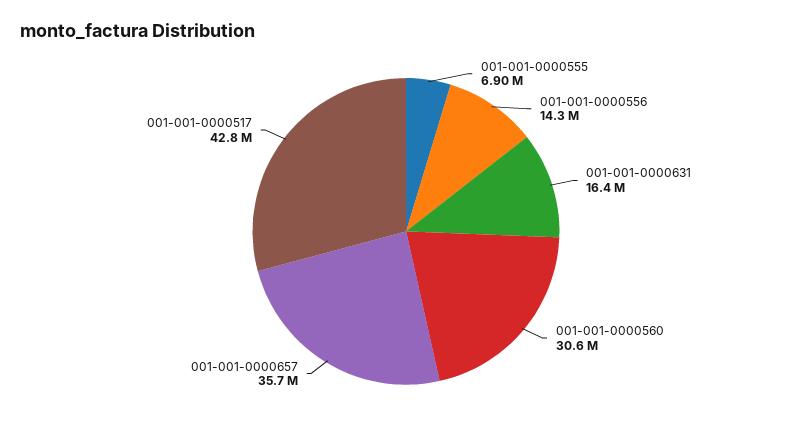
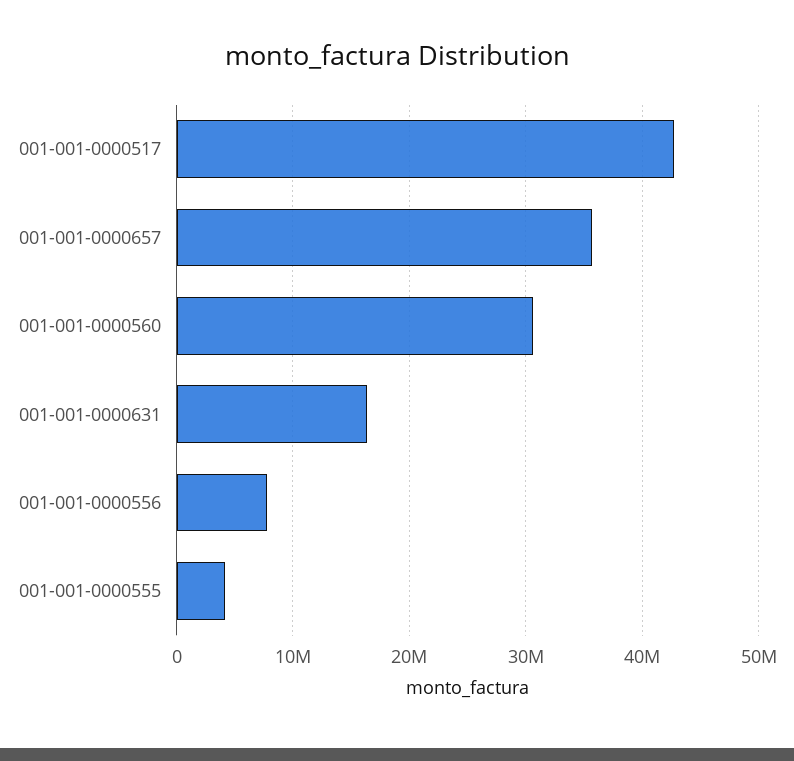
  {
-   "001-001-0000555": 6900000,
+   "001-001-0000555": 4000000,
-   "001-001-0000556": 14300000,
+   "001-001-0000556": 8000000,
    "001-001-0000631": 16400000,
    "001-001-0000560": 30600000,
    "001-001-0000657": 35700000,
    "001-001-0000517": 42800000
  }

